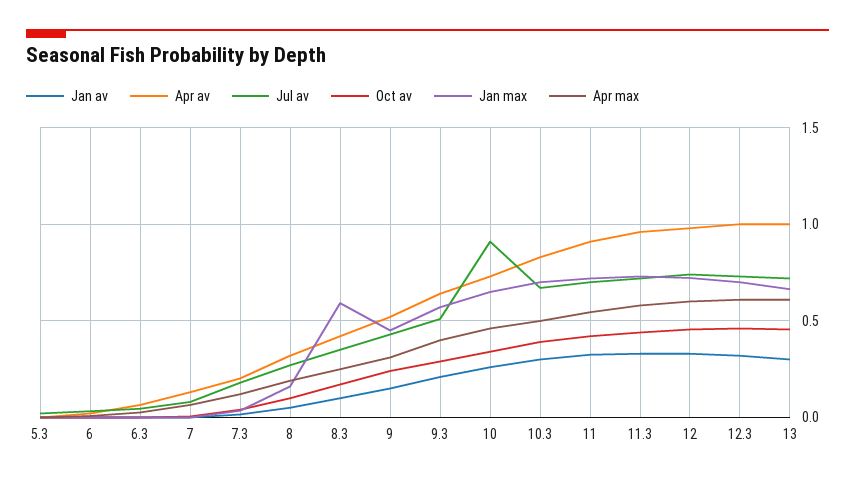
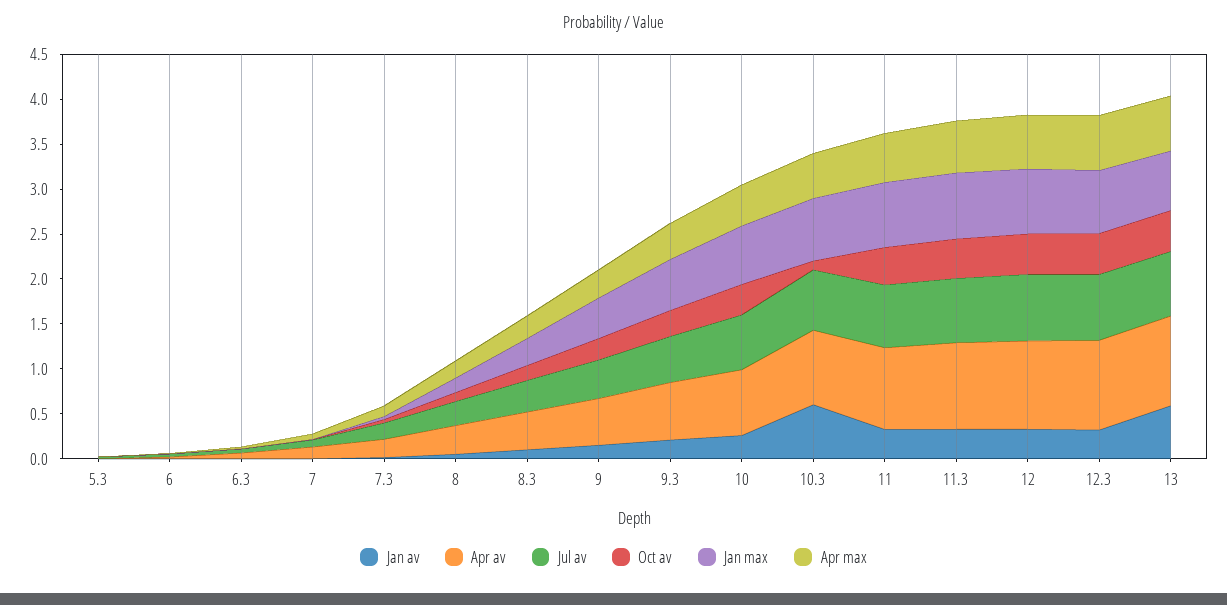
  {
    "Jan av": {
      "5.3": 0,
      "6": 0,
      "6.3": 0,
      "7": 0,
      "7.3": 0,
      "8": 0.05,
      "8.3": 0.1,
      "9": 0.15,
      "9.3": 0.2,
      "10": 0.25,
-     "10.3": 0.3,
+     "10.3": 0.6,
      "11": 0.35,
      "11.3": 0.35,
      "12": 0.35,
      "12.3": 0.3,
-     "13": 0.3
+     "13": 0.6
    },
    "Apr av": {
      "5.3": 0,
      "6": 0,
      "6.3": 0.05,
      "7": 0.15,
      "7.3": 0.2,
      "8": 0.3,
      "8.3": 0.4,
      "9": 0.5,
      "9.3": 0.65,
      "10": 0.75,
      "10.3": 0.85,
      "11": 0.9,
      "11.3": 0.95,
      "12": 1,
      "12.3": 1,
      "13": 1
    },
    "Jul av": {
      "5.3": 0,
      "6": 0.05,
      "6.3": 0.05,
      "7": 0.1,
      "7.3": 0.2,
      "8": 0.25,
      "8.3": 0.35,
      "9": 0.45,
      "9.3": 0.5,
-     "10": 0.9,
+     "10": 0.6,
      "10.3": 0.65,
      "11": 0.7,
      "11.3": 0.7,
      "12": 0.75,
      "12.3": 0.75,
      "13": 0.7
    },
    "Oct av": {
      "5.3": 0,
      "6": 0,
      "6.3": 0,
      "7": 0,
      "7.3": 0.05,
      "8": 0.1,
      "8.3": 0.15,
      "9": 0.25,
      "9.3": 0.3,
      "10": 0.35,
-     "10.3": 0.4,
+     "10.3": 0.1,
      "11": 0.4,
      "11.3": 0.45,
      "12": 0.45,
      "12.3": 0.45,
      "13": 0.45
    },
    "Jan max": {
      "5.3": 0,
      "6": 0,
      "6.3": 0,
      "7": 0,
      "7.3": 0.05,
      "8": 0.15,
-     "8.3": 0.6,
+     "8.3": 0.3,
      "9": 0.45,
      "9.3": 0.55,
      "10": 0.65,
      "10.3": 0.7,
      "11": 0.7,
      "11.3": 0.75,
      "12": 0.7,
      "12.3": 0.7,
      "13": 0.65
    },
    "Apr max": {
      "5.3": 0,
      "6": 0,
      "6.3": 0.05,
      "7": 0.05,
      "7.3": 0.1,
      "8": 0.2,
      "8.3": 0.25,
      "9": 0.3,
      "9.3": 0.4,
      "10": 0.45,
      "10.3": 0.5,
      "11": 0.55,
      "11.3": 0.6,
      "12": 0.6,
      "12.3": 0.6,
      "13": 0.6
    }
  }

